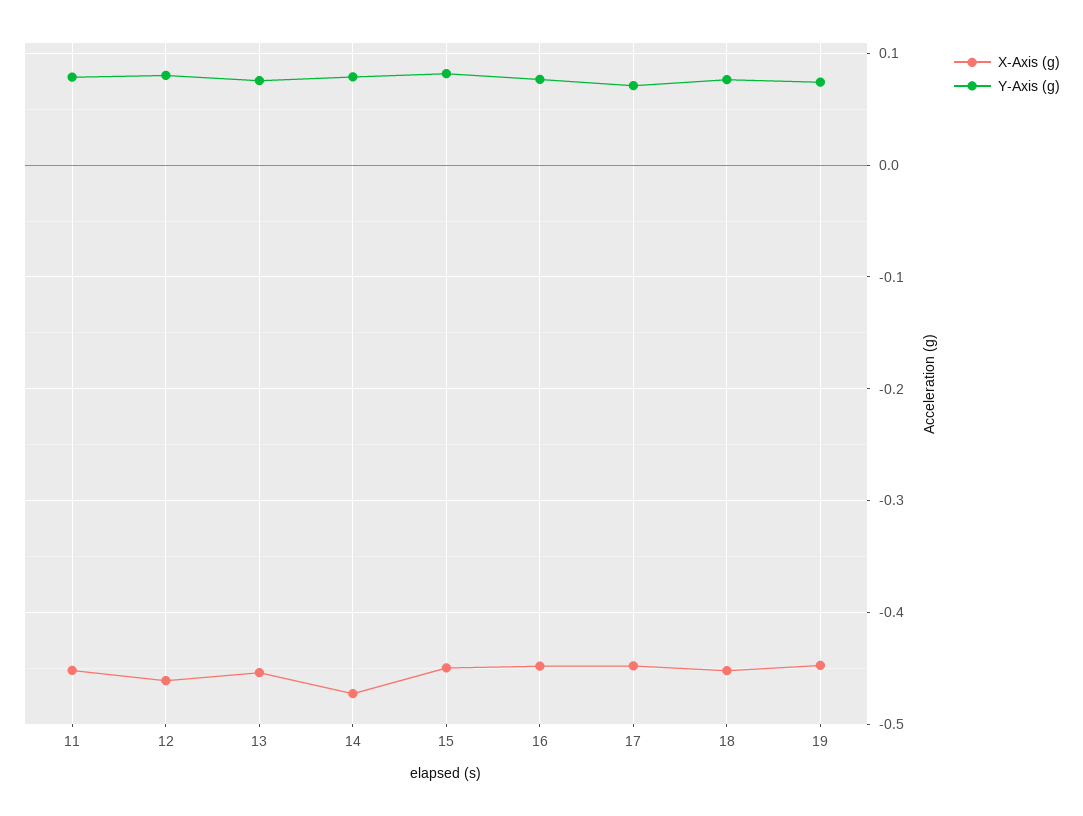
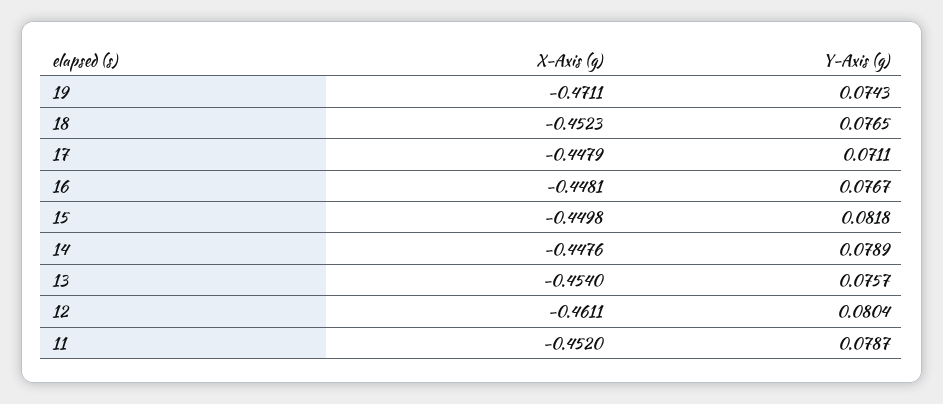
  {
    "X-Axis (g)": {
      "11": -0.452,
      "12": -0.4611,
      "13": -0.454,
-     "14": -0.47,
+     "14": -0.4476,
      "15": -0.4498,
      "16": -0.4481,
      "17": -0.4479,
      "18": -0.4523,
-     "19": -0.45
+     "19": -0.4711
    },
    "Y-Axis (g)": {
      "11": 0.0787,
      "12": 0.0804,
      "13": 0.0757,
      "14": 0.0789,
      "15": 0.0818,
      "16": 0.0767,
      "17": 0.0711,
      "18": 0.0765,
      "19": 0.0743
    }
  }

